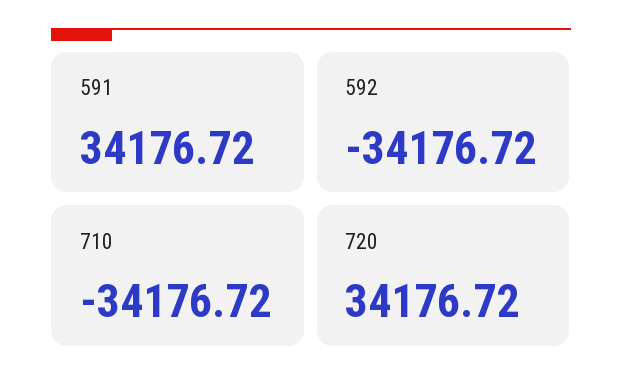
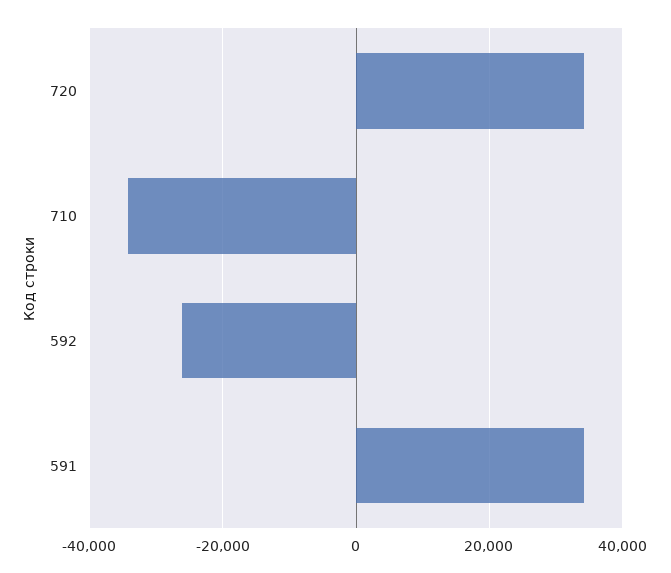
  {
    "591": 34176.72,
-   "592": -34176.72,
+   "592": -26000,
    "710": -34176.72,
    "720": 34176.72
  }

